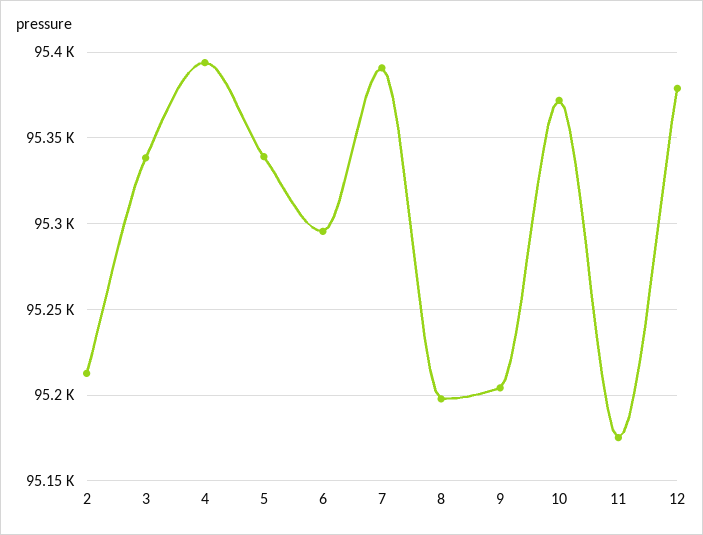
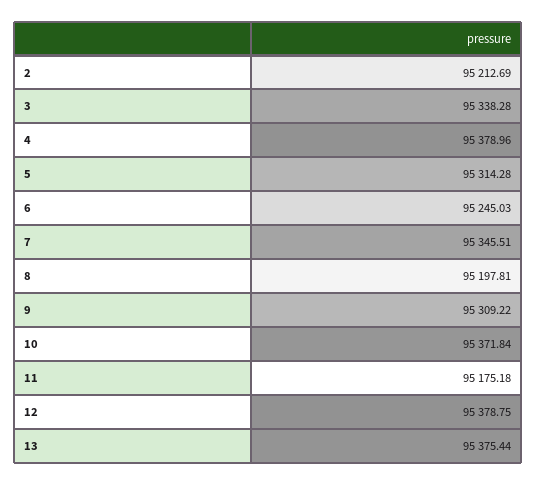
  {
    "2": 95212.69,
    "3": 95338.28,
-   "4": 95395,
+   "4": 95378.96,
-   "5": 95340,
+   "5": 95314.28,
-   "6": 95295,
+   "6": 95245.03,
-   "7": 95390,
+   "7": 95345.51,
    "8": 95197.81,
-   "9": 95205,
+   "9": 95309.22,
    "10": 95371.84,
    "11": 95175.18,
-   "12": 95378.75
+   "12": 95378.75,
+   "13": 95375.44
  }

